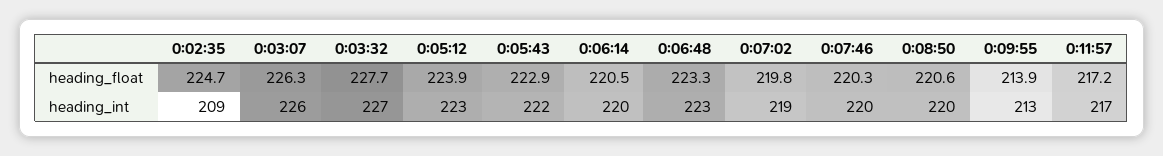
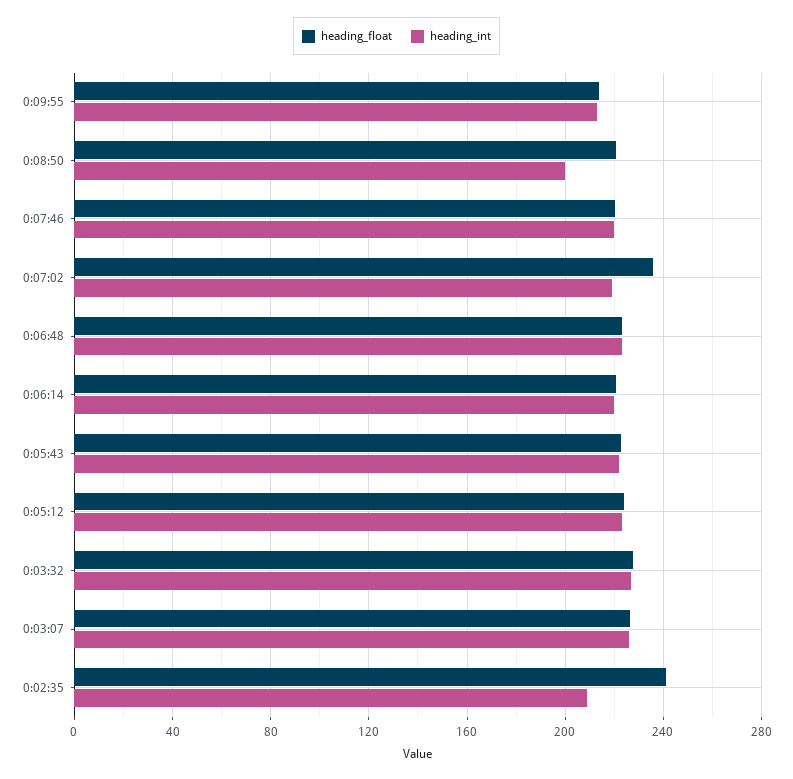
  {
    "heading_float": {
-     "0:02:35": 224.7,
+     "0:02:35": 240,
      "0:03:07": 226.3,
      "0:03:32": 227.7,
      "0:05:12": 223.9,
      "0:05:43": 222.9,
      "0:06:14": 220.5,
      "0:06:48": 223.3,
-     "0:07:02": 219.8,
+     "0:07:02": 235,
      "0:07:46": 220.3,
      "0:08:50": 220.6,
-     "0:09:55": 213.9,
+     "0:09:55": 213.9
-     "0:11:57": 217.2
    },
    "heading_int": {
      "0:02:35": 209,
      "0:03:07": 226,
      "0:03:32": 227,
      "0:05:12": 223,
      "0:05:43": 222,
      "0:06:14": 220,
      "0:06:48": 223,
      "0:07:02": 219,
      "0:07:46": 220,
-     "0:08:50": 220,
+     "0:08:50": 200,
-     "0:09:55": 213,
+     "0:09:55": 213
-     "0:11:57": 217
    }
  }

